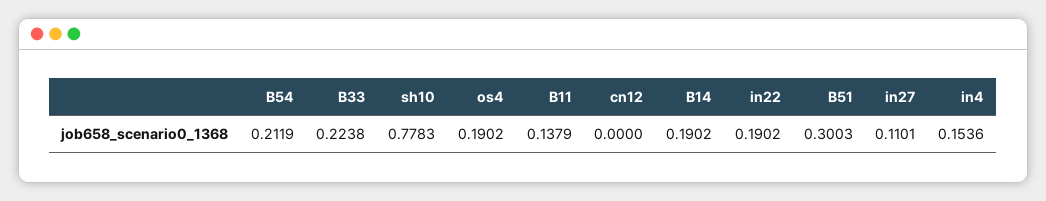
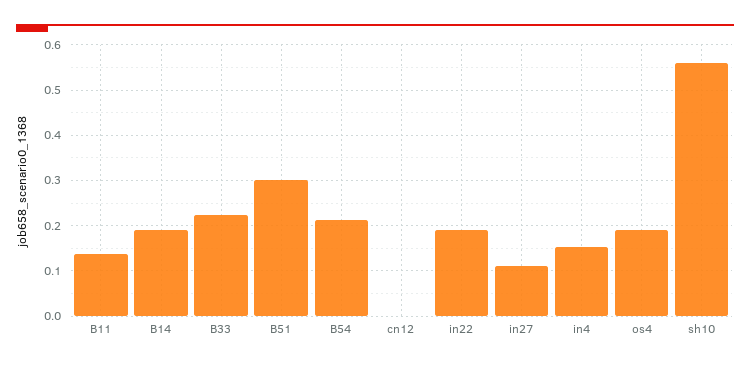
  {
    "B54": 0.2119,
    "B33": 0.2238,
-   "sh10": 0.7783,
+   "sh10": 0.56,
    "os4": 0.1902,
    "B11": 0.1379,
    "cn12": 0,
    "B14": 0.1902,
    "in22": 0.1902,
    "B51": 0.3003,
    "in27": 0.1101,
    "in4": 0.1536
  }

